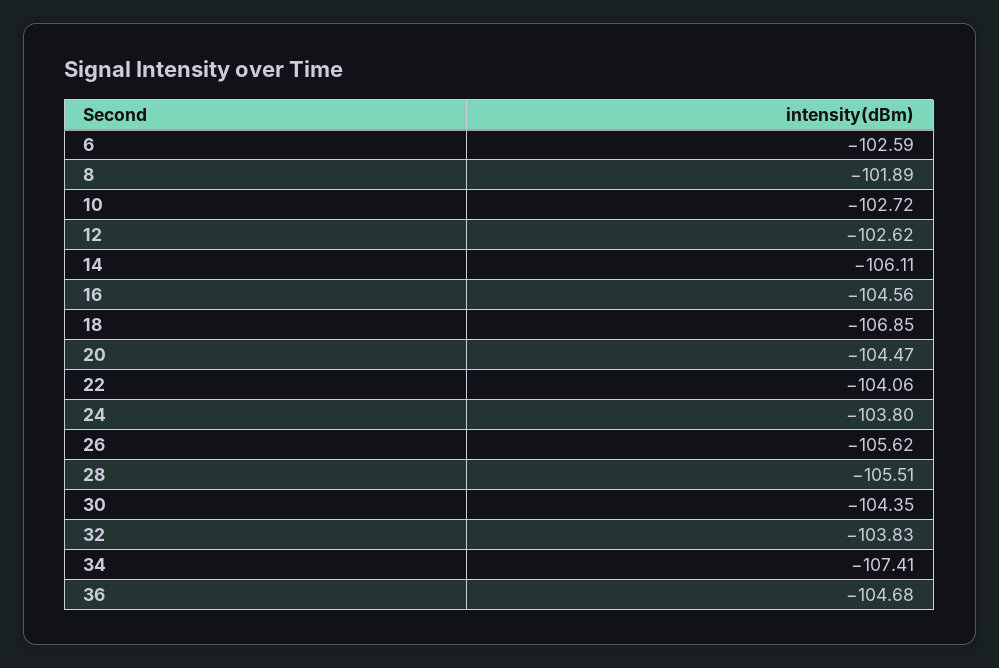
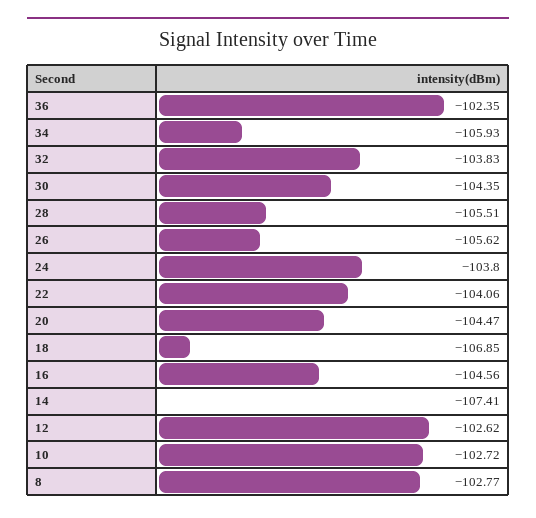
  {
-   "6": -102.59,
-   "8": -101.89,
+   "8": -102.77,
    "10": -102.72,
    "12": -102.62,
-   "14": -106.11,
+   "14": -107.41,
    "16": -104.56,
    "18": -106.85,
    "20": -104.47,
    "22": -104.06,
    "24": -103.8,
    "26": -105.62,
    "28": -105.51,
    "30": -104.35,
    "32": -103.83,
-   "34": -107.41,
+   "34": -105.93,
-   "36": -104.68
+   "36": -102.35
  }

